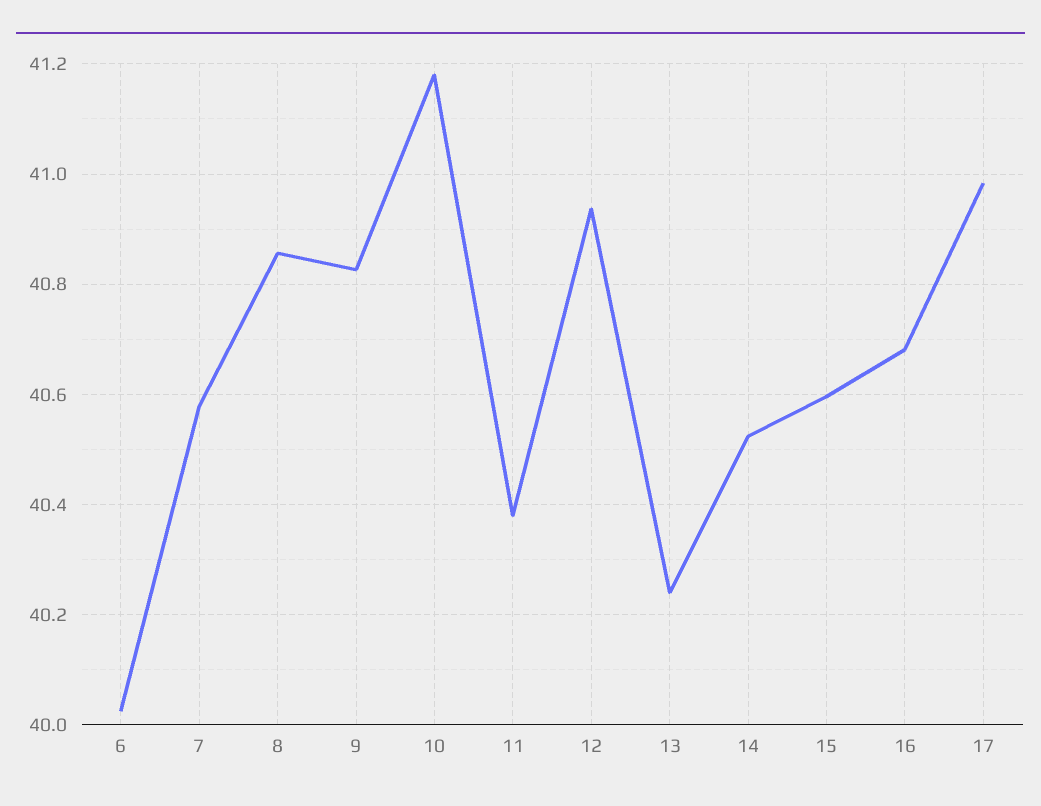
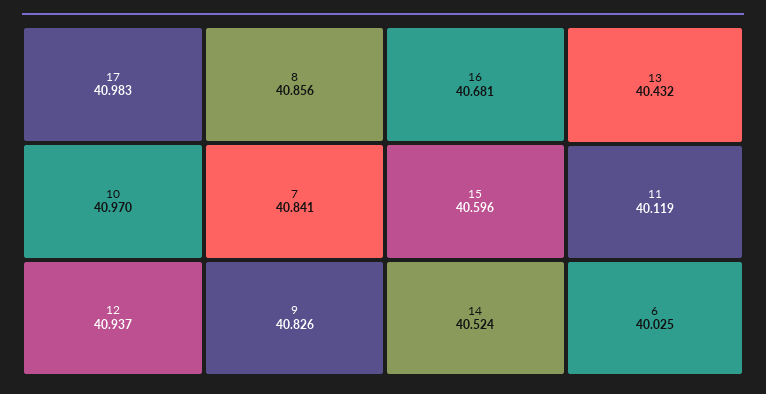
  {
    "6": 40.025,
-   "7": 40.58,
+   "7": 40.841,
    "8": 40.856,
    "9": 40.826,
-   "10": 41.18,
+   "10": 40.97,
-   "11": 40.38,
+   "11": 40.119,
    "12": 40.937,
-   "13": 40.24,
+   "13": 40.432,
    "14": 40.524,
    "15": 40.596,
    "16": 40.681,
    "17": 40.983
  }

